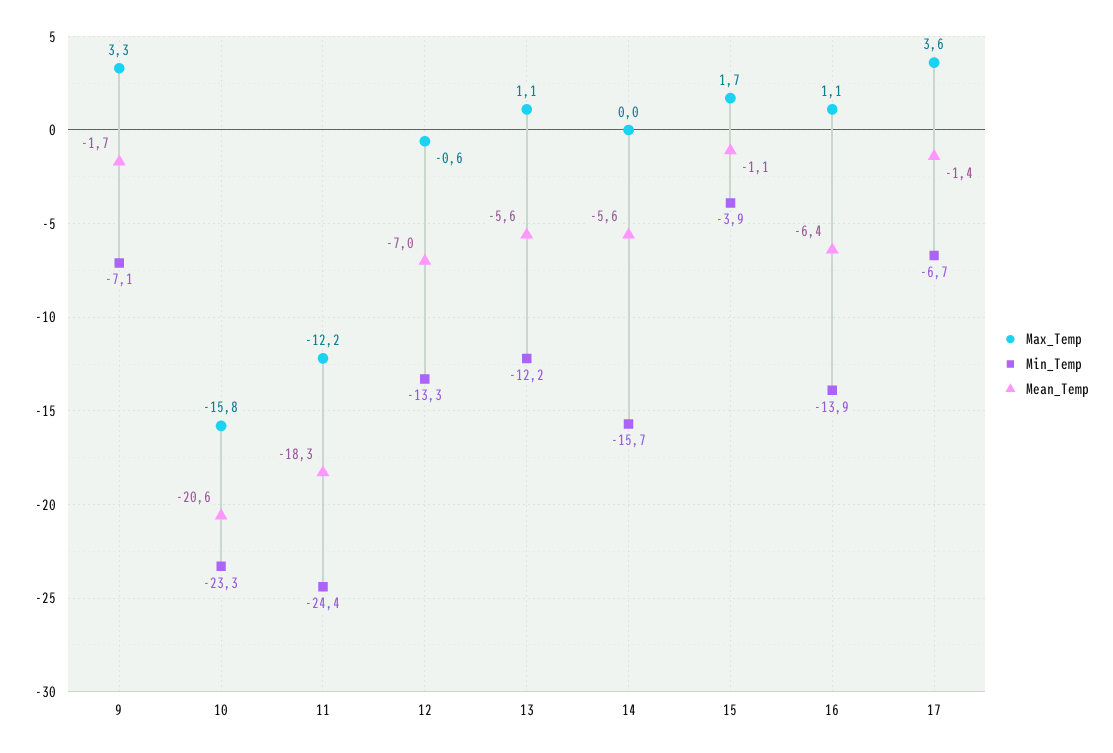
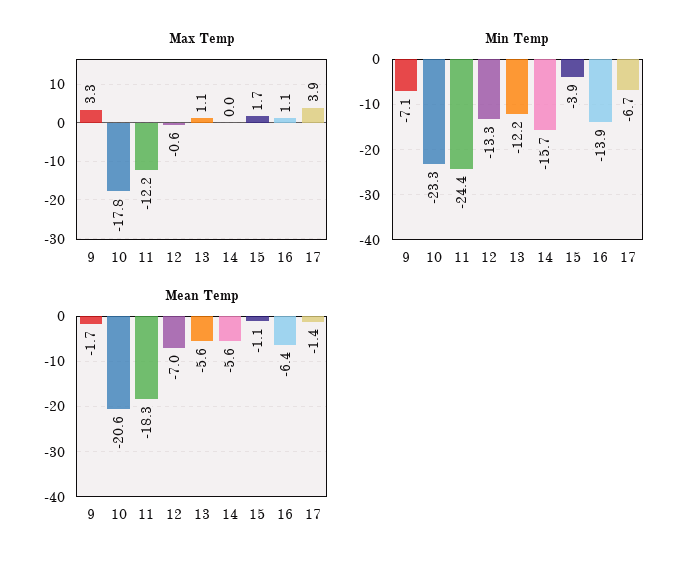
  {
    "Max_Temp": {
      "9": 3.3,
-     "10": -15.8,
+     "10": -17.8,
      "11": -12.2,
      "12": -0.6,
      "13": 1.1,
      "14": 0,
      "15": 1.7,
      "16": 1.1,
-     "17": 3.6
+     "17": 3.9
    },
    "Min_Temp": {
      "9": -7.1,
      "10": -23.3,
      "11": -24.4,
      "12": -13.3,
      "13": -12.2,
      "14": -15.7,
      "15": -3.9,
      "16": -13.9,
      "17": -6.7
    },
    "Mean_Temp": {
      "9": -1.7,
      "10": -20.6,
      "11": -18.3,
      "12": -7,
      "13": -5.6,
      "14": -5.6,
      "15": -1.1,
      "16": -6.4,
      "17": -1.4
    }
  }

